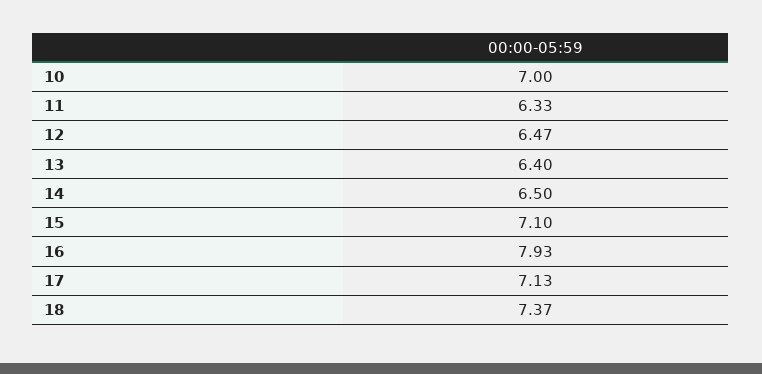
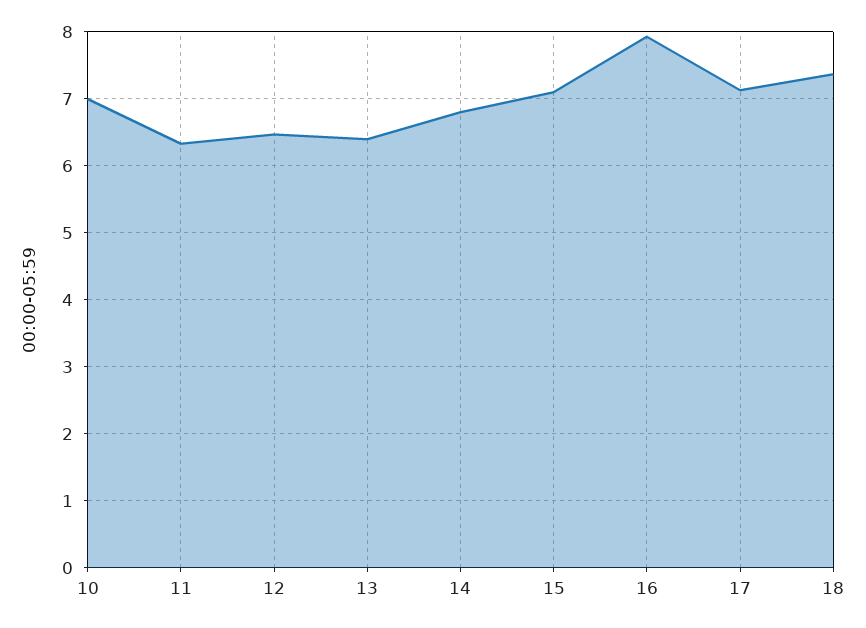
  {
    "10": 7,
    "11": 6.33,
    "12": 6.47,
    "13": 6.4,
-   "14": 6.5,
+   "14": 6.8,
    "15": 7.1,
    "16": 7.93,
    "17": 7.13,
    "18": 7.37
  }

